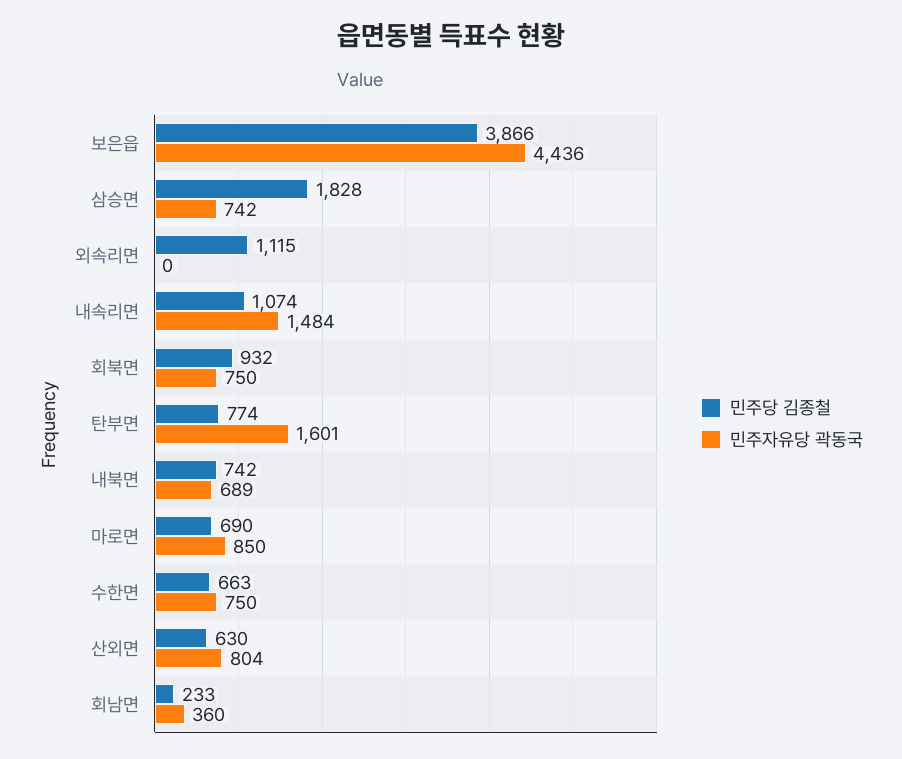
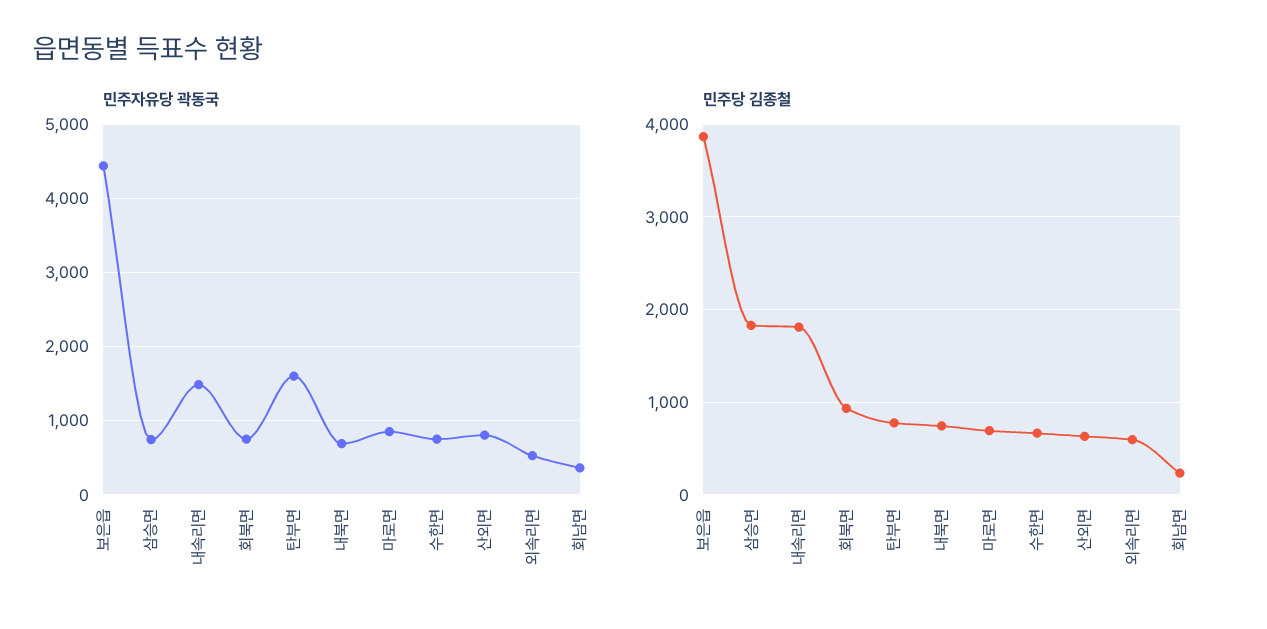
  {
    "민주당 김종철": {
      "보은읍": 3866,
      "삼승면": 1828,
-     "외속리면": 1115,
+     "외속리면": 600,
-     "내속리면": 1074,
+     "내속리면": 1800,
      "회북면": 932,
      "탄부면": 774,
      "내북면": 742,
      "마로면": 690,
      "수한면": 663,
      "산외면": 630,
      "회남면": 233
    },
    "민주자유당 곽동국": {
      "보은읍": 4436,
      "삼승면": 742,
-     "외속리면": 0,
+     "외속리면": 500,
      "내속리면": 1484,
      "회북면": 750,
      "탄부면": 1601,
      "내북면": 689,
      "마로면": 850,
      "수한면": 750,
      "산외면": 804,
      "회남면": 360
    }
  }

